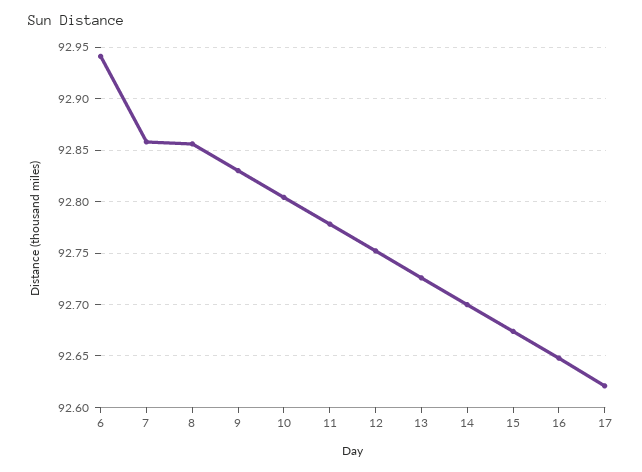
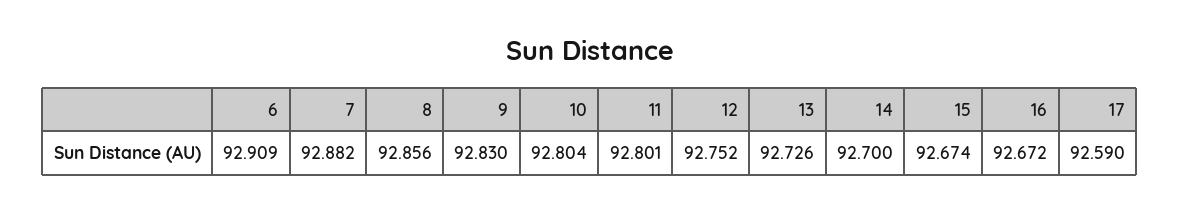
  {
-   "6": 92.94,
+   "6": 92.909,
-   "7": 92.86,
+   "7": 92.882,
    "8": 92.856,
    "9": 92.83,
    "10": 92.804,
-   "11": 92.78,
+   "11": 92.801,
    "12": 92.752,
    "13": 92.726,
    "14": 92.7,
    "15": 92.674,
-   "16": 92.65,
+   "16": 92.672,
-   "17": 92.62
+   "17": 92.59
  }

